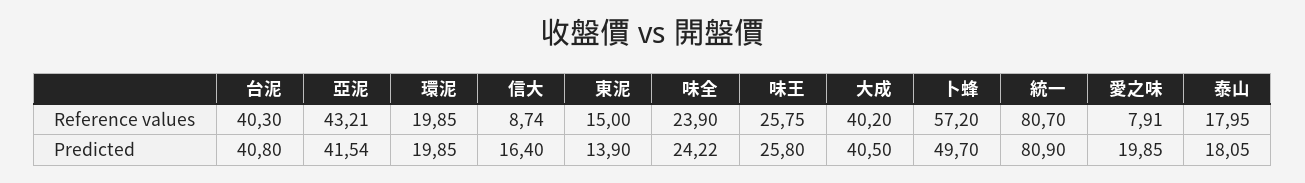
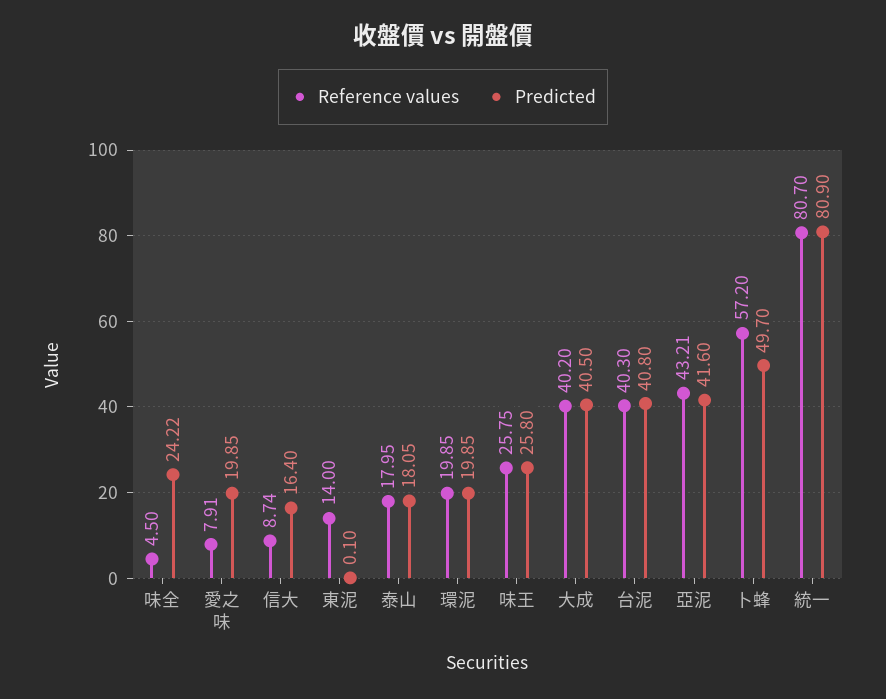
  {
    "Reference values": {
      "台泥": 40.3,
      "亞泥": 43.21,
      "環泥": 19.85,
      "信大": 8.74,
-     "東泥": 15,
+     "東泥": 14,
-     "味全": 23.9,
+     "味全": 4.5,
      "味王": 25.75,
      "大成": 40.2,
      "卜蜂": 57.2,
      "統一": 80.7,
      "愛之味": 7.91,
      "泰山": 17.95
    },
    "Predicted": {
      "台泥": 40.8,
-     "亞泥": 41.54,
+     "亞泥": 41.6,
      "環泥": 19.85,
      "信大": 16.4,
-     "東泥": 13.9,
+     "東泥": 0.1,
      "味全": 24.22,
      "味王": 25.8,
      "大成": 40.5,
      "卜蜂": 49.7,
      "統一": 80.9,
      "愛之味": 19.85,
      "泰山": 18.05
    }
  }

